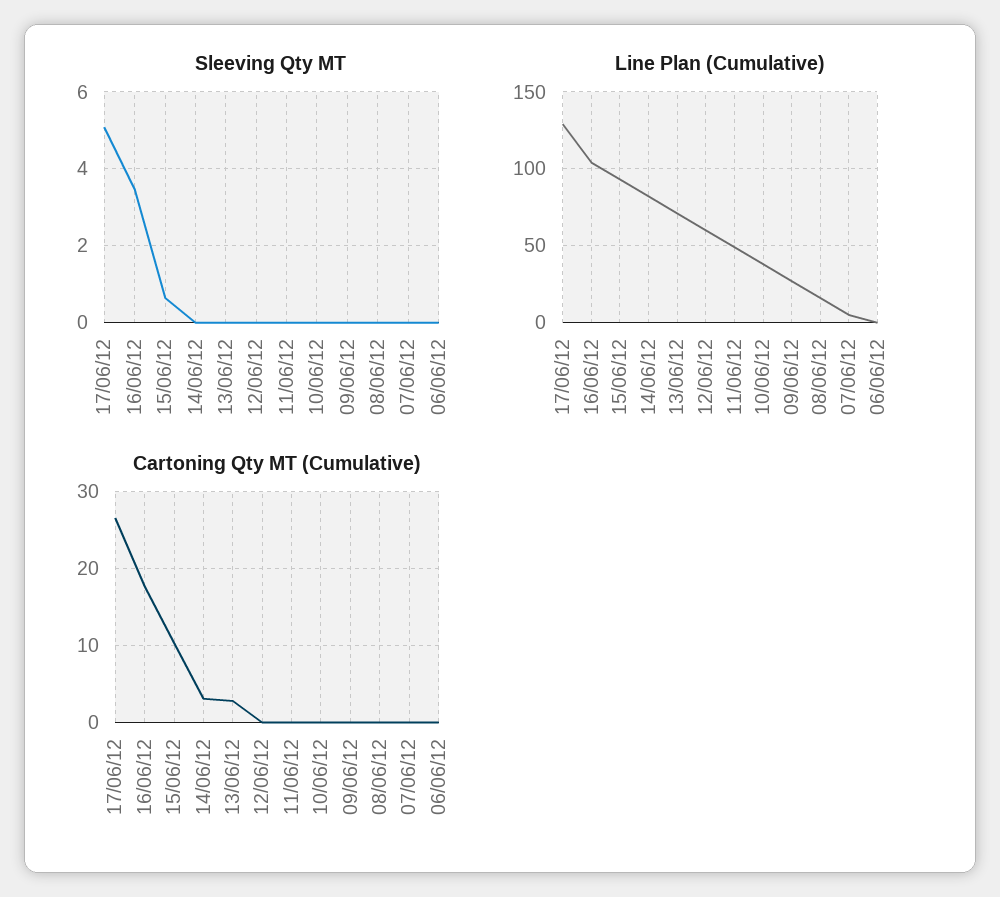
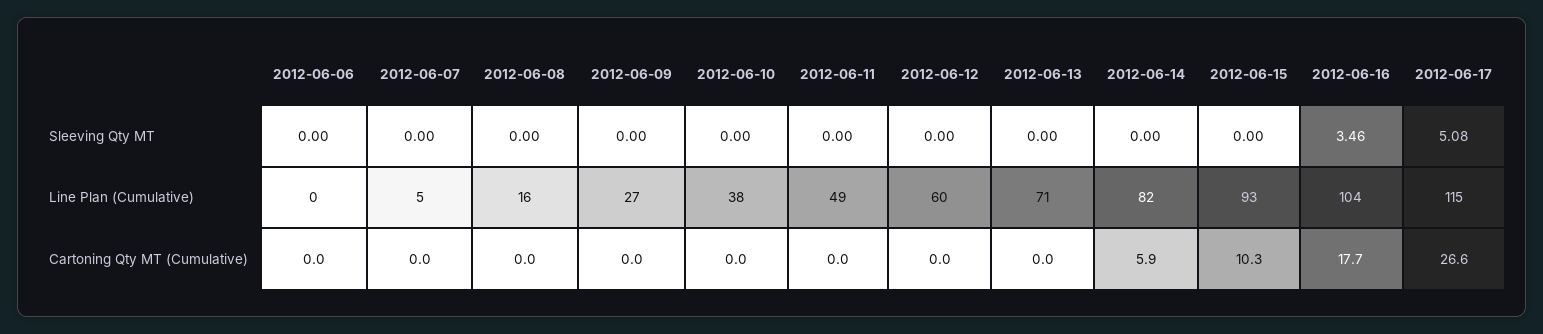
  {
    "Sleeving Qty MT": {
      "17/06/12": 5.08,
      "16/06/12": 3.46,
-     "15/06/12": 0.6,
+     "15/06/12": 0,
      "14/06/12": 0,
      "13/06/12": 0,
      "12/06/12": 0,
      "11/06/12": 0,
      "10/06/12": 0,
      "09/06/12": 0,
      "08/06/12": 0,
      "07/06/12": 0,
      "06/06/12": 0
    },
    "Line Plan (Cumulative)": {
-     "17/06/12": 130,
+     "17/06/12": 115,
      "16/06/12": 104,
      "15/06/12": 93,
      "14/06/12": 82,
      "13/06/12": 71,
      "12/06/12": 60,
      "11/06/12": 49,
      "10/06/12": 38,
      "09/06/12": 27,
      "08/06/12": 16,
      "07/06/12": 5,
      "06/06/12": 0
    },
    "Cartoning Qty MT (Cumulative)": {
      "17/06/12": 26.6,
      "16/06/12": 17.7,
      "15/06/12": 10.3,
-     "14/06/12": 3,
+     "14/06/12": 5.9,
-     "13/06/12": 3,
+     "13/06/12": 0,
      "12/06/12": 0,
      "11/06/12": 0,
      "10/06/12": 0,
      "09/06/12": 0,
      "08/06/12": 0,
      "07/06/12": 0,
      "06/06/12": 0
    }
  }

